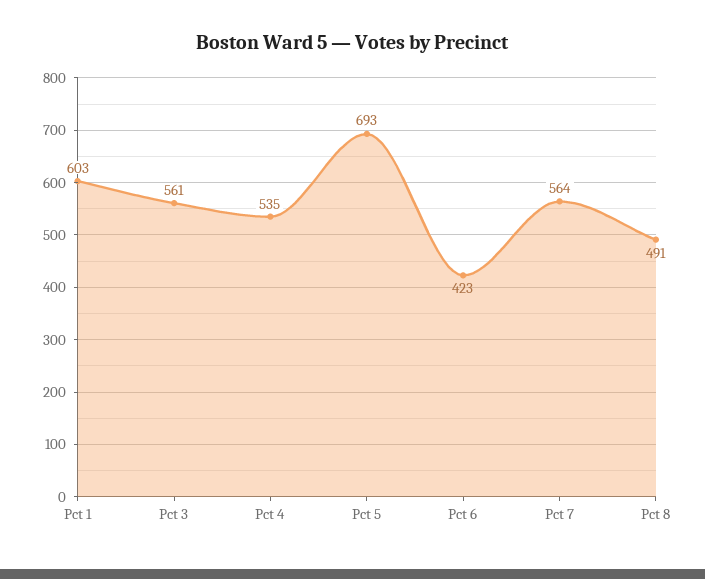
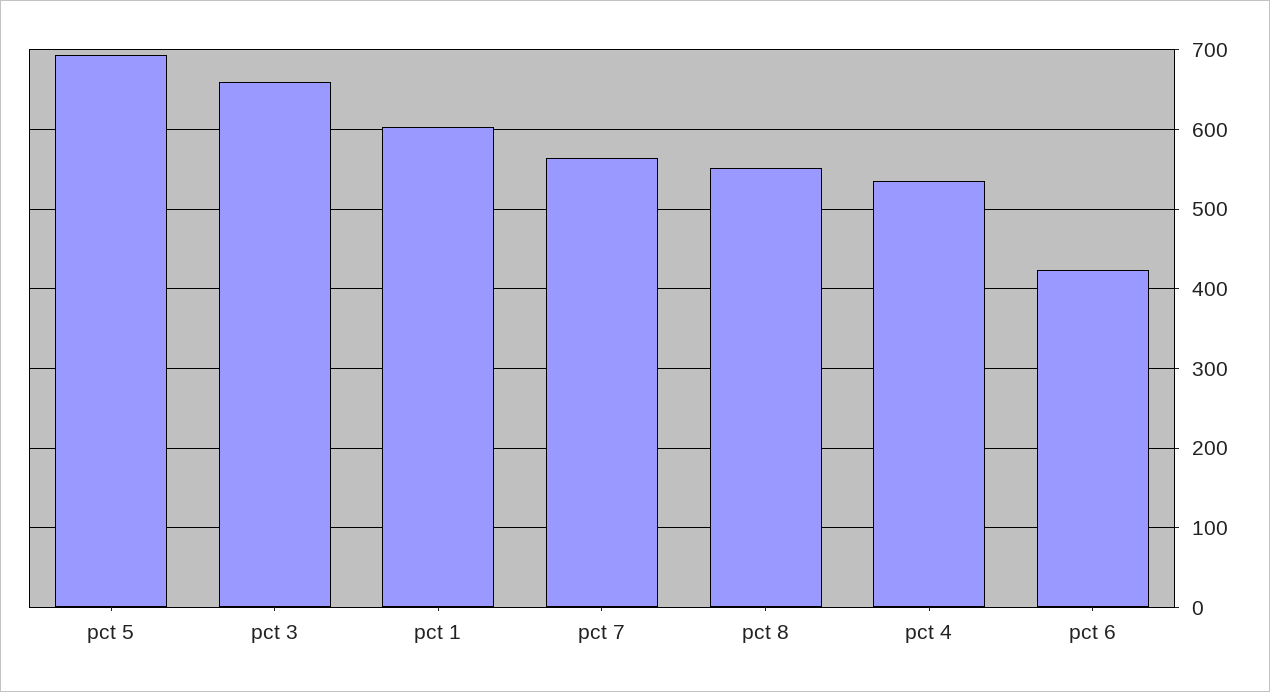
  {
    "Pct 1": 603,
-   "Pct 3": 561,
+   "Pct 3": 660,
    "Pct 4": 535,
    "Pct 5": 693,
    "Pct 6": 423,
    "Pct 7": 564,
-   "Pct 8": 491
+   "Pct 8": 550
  }

